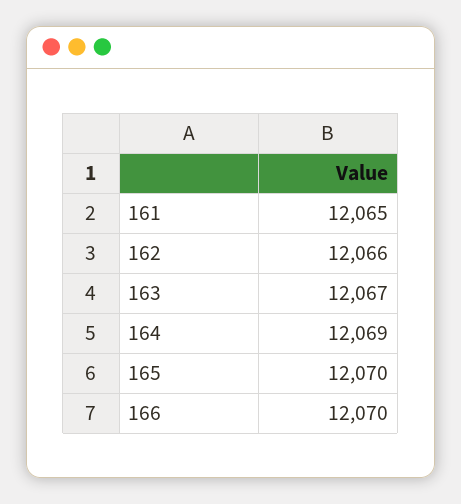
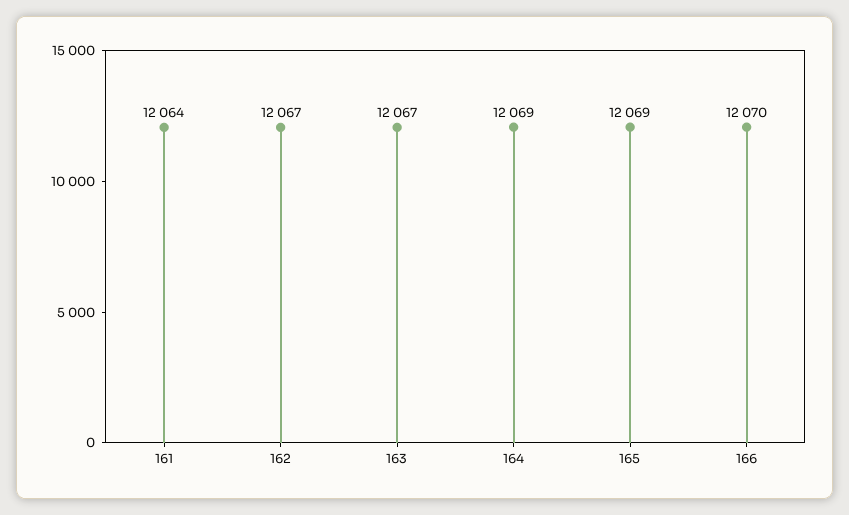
  {
-   "161": 12065,
+   "161": 12064,
-   "162": 12066,
+   "162": 12067,
    "163": 12067,
    "164": 12069,
-   "165": 12070,
+   "165": 12069,
    "166": 12070
  }

